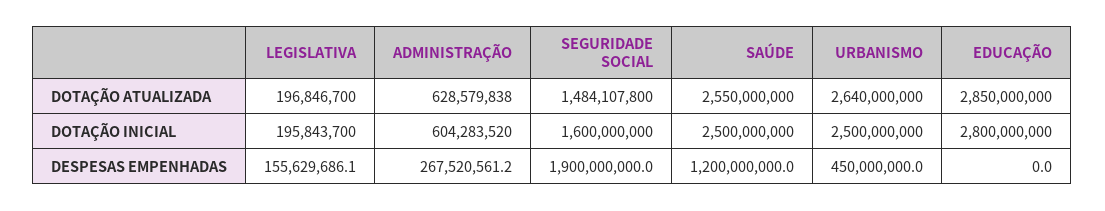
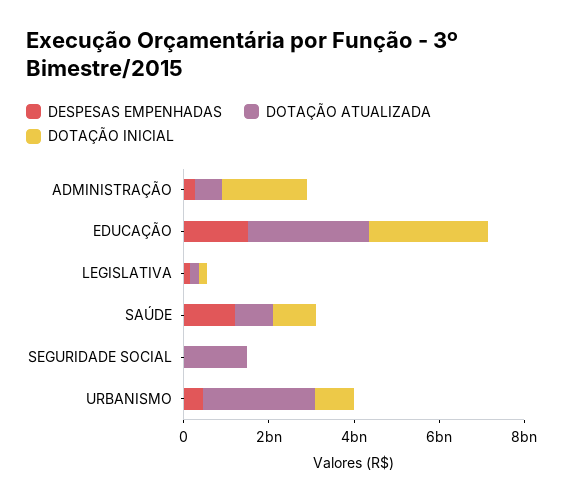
  {
    "DOTAÇÃO ATUALIZADA": {
      "LEGISLATIVA": 196846700,
      "ADMINISTRAÇÃO": 628579838,
      "SEGURIDADE SOCIAL": 1484107800,
-     "SAÚDE": 2550000000,
+     "SAÚDE": 1000000000,
      "URBANISMO": 2640000000,
      "EDUCAÇÃO": 2850000000
    },
    "DOTAÇÃO INICIAL": {
      "LEGISLATIVA": 195843700,
-     "ADMINISTRAÇÃO": 604283520,
+     "ADMINISTRAÇÃO": 2000000000,
-     "SEGURIDADE SOCIAL": 1600000000,
+     "SEGURIDADE SOCIAL": 0,
-     "SAÚDE": 2500000000,
+     "SAÚDE": 1000000000,
-     "URBANISMO": 2500000000,
+     "URBANISMO": 1000000000,
      "EDUCAÇÃO": 2800000000
    },
    "DESPESAS EMPENHADAS": {
      "LEGISLATIVA": 155629686.1,
      "ADMINISTRAÇÃO": 267520561.2,
-     "SEGURIDADE SOCIAL": 1900000000,
+     "SEGURIDADE SOCIAL": 0,
      "SAÚDE": 1200000000,
      "URBANISMO": 450000000,
-     "EDUCAÇÃO": 0
+     "EDUCAÇÃO": 1500000000
    }
  }

